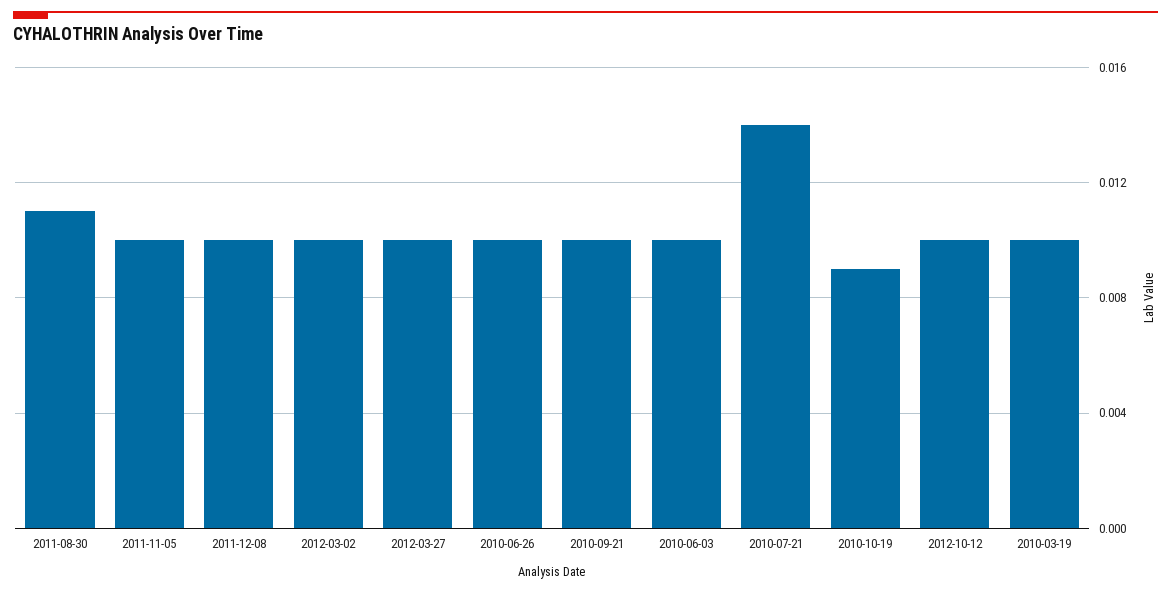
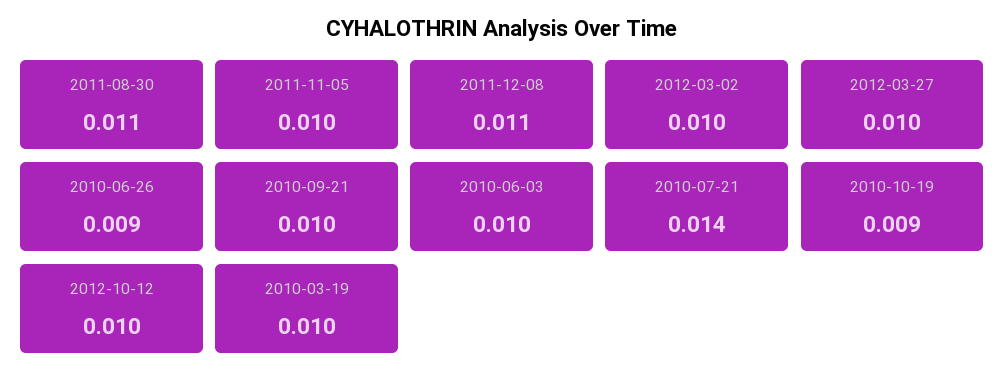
  {
    "2011-08-30": 0.011,
    "2011-11-05": 0.01,
-   "2011-12-08": 0.01,
+   "2011-12-08": 0.011,
    "2012-03-02": 0.01,
    "2012-03-27": 0.01,
-   "2010-06-26": 0.01,
+   "2010-06-26": 0.009,
    "2010-09-21": 0.01,
    "2010-06-03": 0.01,
    "2010-07-21": 0.014,
    "2010-10-19": 0.009,
    "2012-10-12": 0.01,
    "2010-03-19": 0.01
  }

